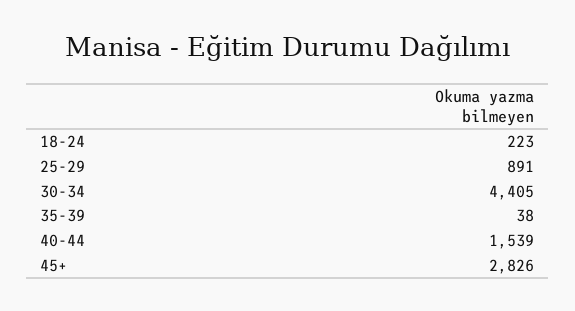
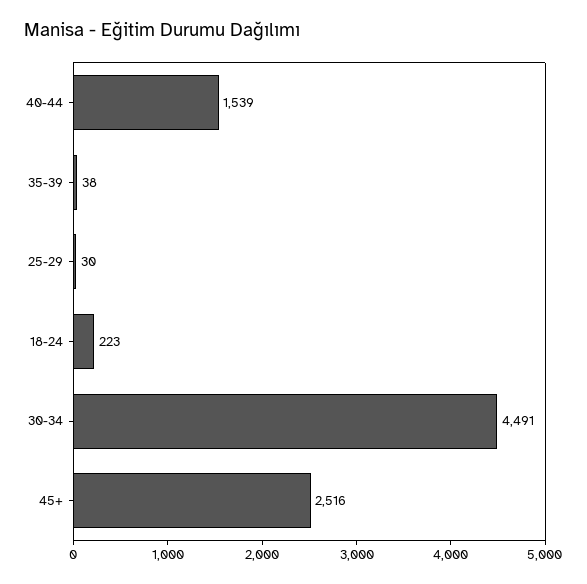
  {
    "18-24": 223,
-   "25-29": 891,
+   "25-29": 30,
-   "30-34": 4405,
+   "30-34": 4491,
    "35-39": 38,
    "40-44": 1539,
-   "45+": 2826
+   "45+": 2516
  }

